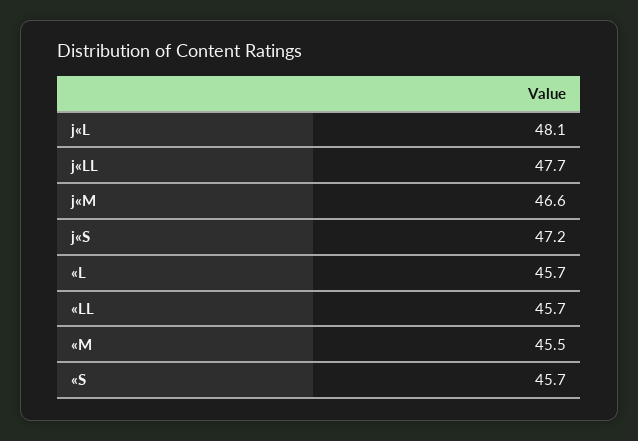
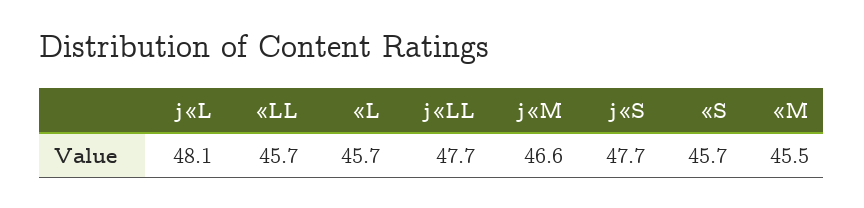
  {
    "j«L": 48.1,
    "j«LL": 47.7,
    "j«M": 46.6,
-   "j«S": 47.2,
+   "j«S": 47.7,
    "«L": 45.7,
    "«LL": 45.7,
    "«M": 45.5,
    "«S": 45.7
  }

